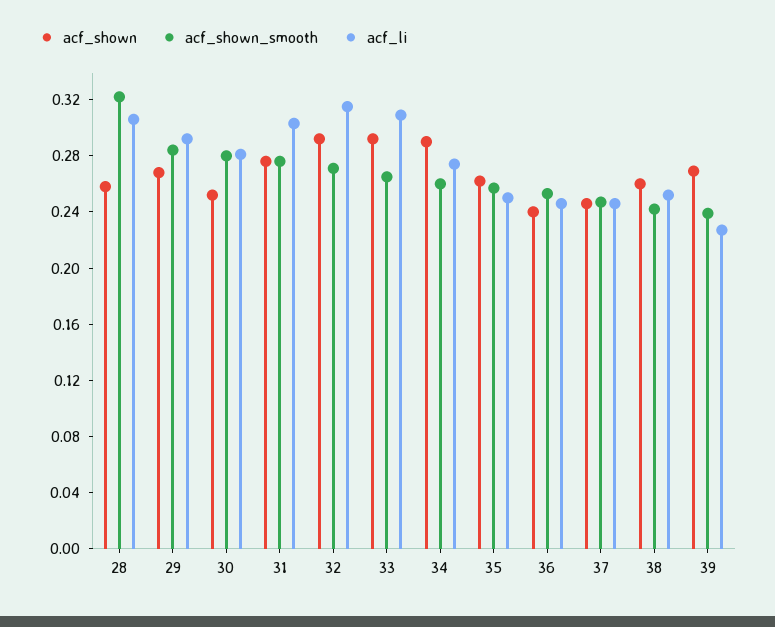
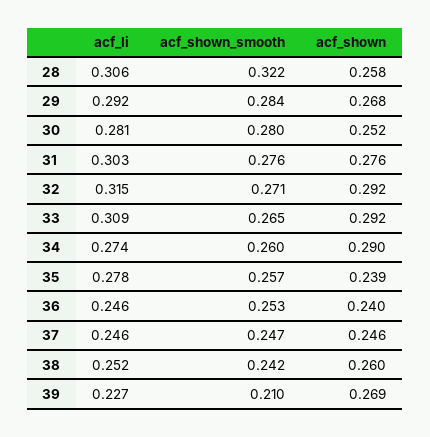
  {
    "acf_shown": {
      "28": 0.258,
      "29": 0.268,
      "30": 0.252,
      "31": 0.276,
      "32": 0.292,
      "33": 0.292,
      "34": 0.29,
-     "35": 0.26,
+     "35": 0.239,
      "36": 0.24,
      "37": 0.246,
      "38": 0.26,
      "39": 0.269
    },
    "acf_shown_smooth": {
      "28": 0.322,
      "29": 0.284,
      "30": 0.28,
      "31": 0.276,
      "32": 0.271,
      "33": 0.265,
      "34": 0.26,
      "35": 0.257,
      "36": 0.253,
      "37": 0.247,
      "38": 0.242,
-     "39": 0.24
+     "39": 0.21
    },
    "acf_li": {
      "28": 0.306,
      "29": 0.292,
      "30": 0.281,
      "31": 0.303,
      "32": 0.315,
      "33": 0.309,
      "34": 0.274,
-     "35": 0.25,
+     "35": 0.278,
      "36": 0.246,
      "37": 0.246,
      "38": 0.252,
      "39": 0.227
    }
  }

